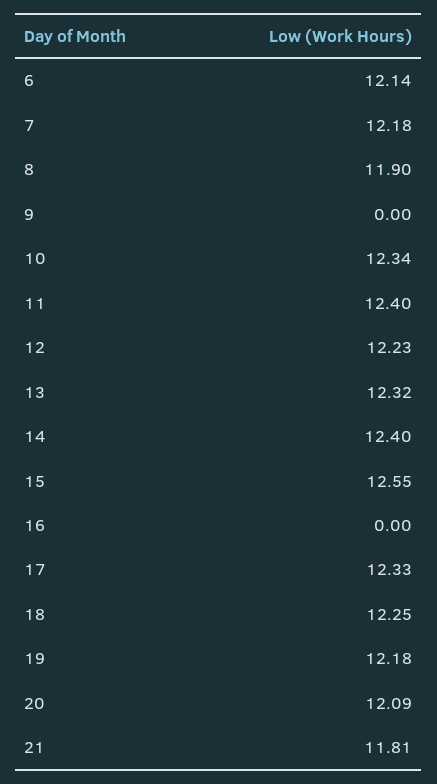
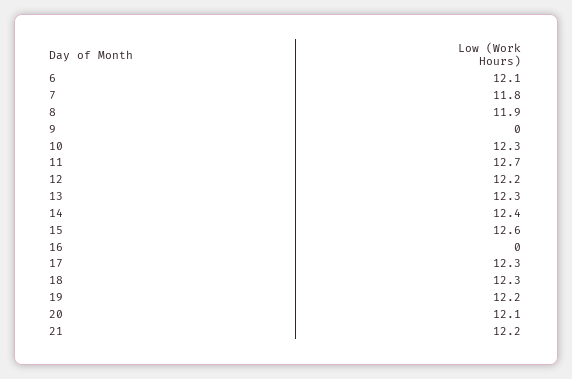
  {
    "6": 12.14,
-   "7": 12.18,
+   "7": 11.8,
    "8": 11.9,
    "9": 0,
    "10": 12.34,
-   "11": 12.4,
+   "11": 12.7,
    "12": 12.23,
    "13": 12.32,
    "14": 12.4,
    "15": 12.55,
    "16": 0,
    "17": 12.33,
    "18": 12.25,
    "19": 12.18,
    "20": 12.09,
-   "21": 11.81
+   "21": 12.2
  }

